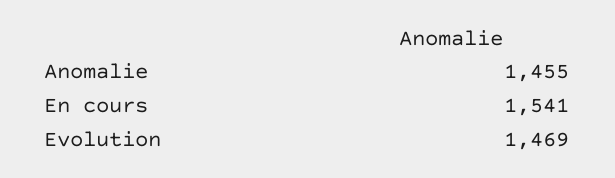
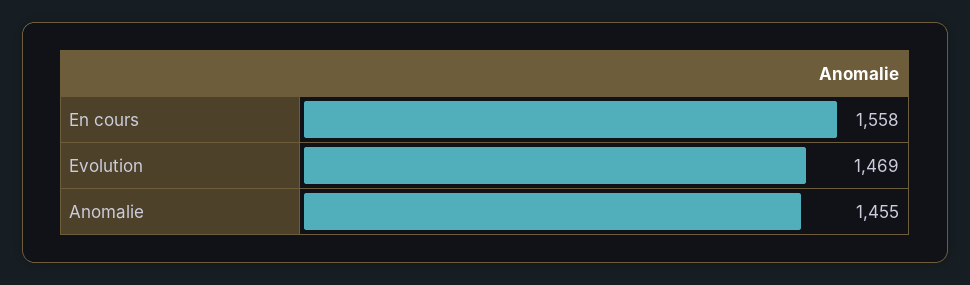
  {
    "Anomalie": 1455,
-   "En cours": 1541,
+   "En cours": 1558,
    "Evolution": 1469
  }

